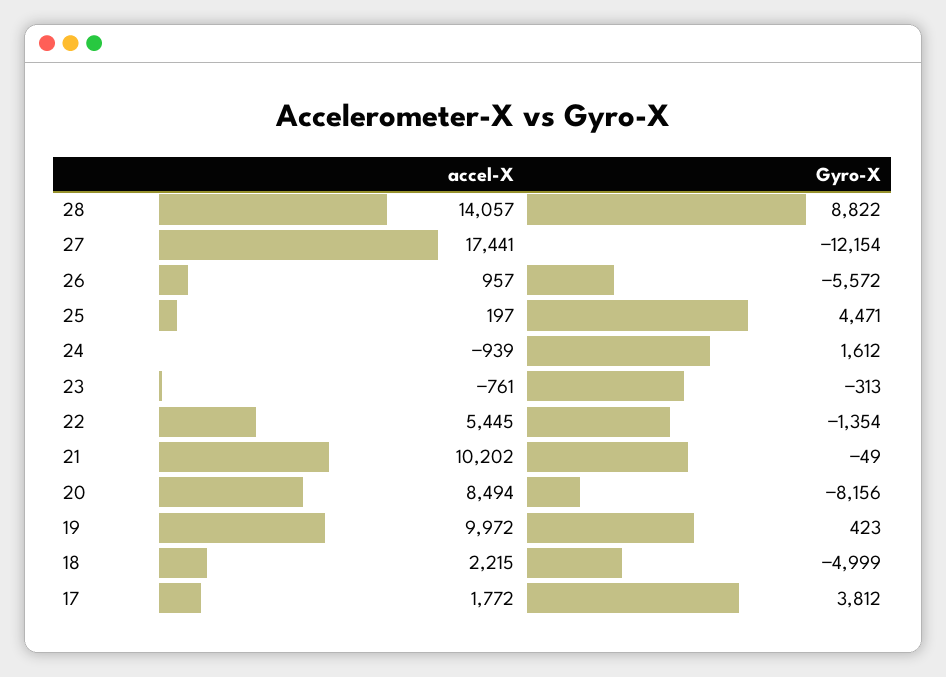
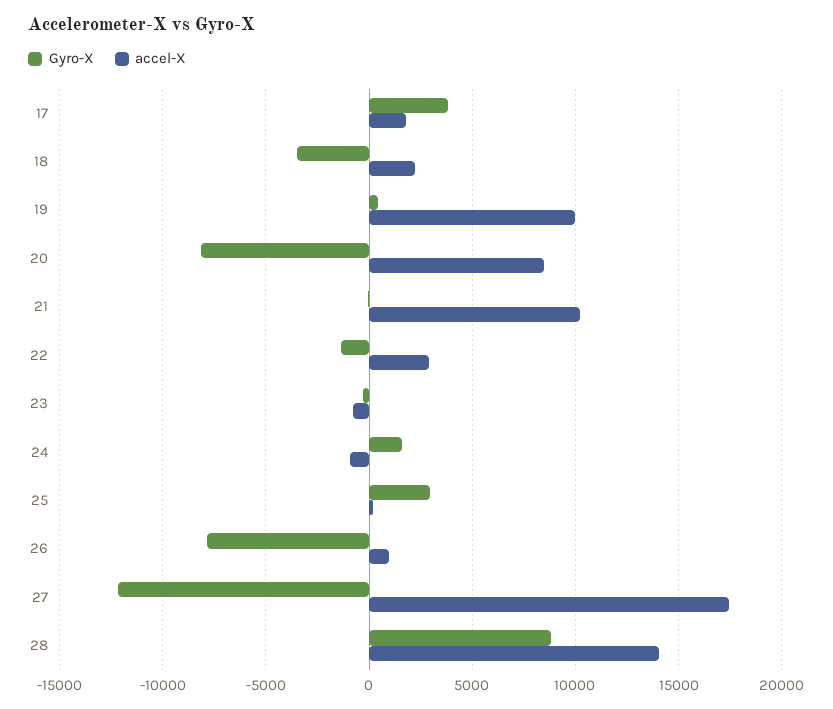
  {
    "accel-X": {
      "28": 14057,
      "27": 17441,
      "26": 957,
      "25": 197,
      "24": -939,
      "23": -761,
-     "22": 5445,
+     "22": 3000,
      "21": 10202,
      "20": 8494,
      "19": 9972,
      "18": 2215,
      "17": 1772
    },
    "Gyro-X": {
      "28": 8822,
      "27": -12154,
-     "26": -5572,
+     "26": -8000,
-     "25": 4471,
+     "25": 3000,
      "24": 1612,
      "23": -313,
      "22": -1354,
      "21": -49,
      "20": -8156,
      "19": 423,
-     "18": -4999,
+     "18": -3500,
      "17": 3812
    }
  }

